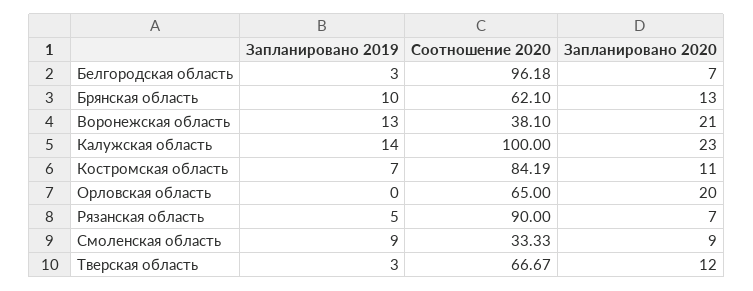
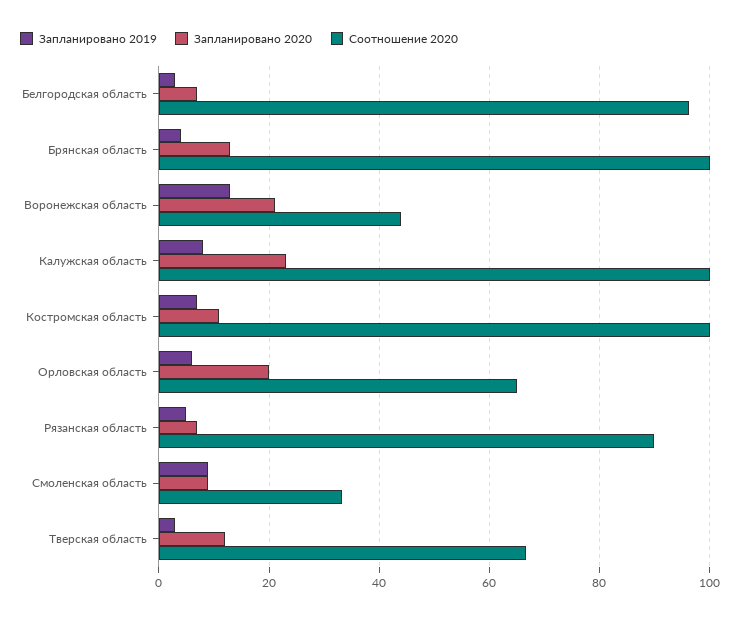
  {
    "Запланировано 2019": {
      "Белгородская область": 3,
-     "Брянская область": 10,
+     "Брянская область": 4,
      "Воронежская область": 13,
-     "Калужская область": 14,
+     "Калужская область": 8,
      "Костромская область": 7,
-     "Орловская область": 0,
+     "Орловская область": 6,
      "Рязанская область": 5,
      "Смоленская область": 9,
      "Тверская область": 3
    },
    "Соотношение 2020": {
      "Белгородская область": 96.18,
-     "Брянская область": 62.1,
+     "Брянская область": 100,
-     "Воронежская область": 38.1,
+     "Воронежская область": 44,
      "Калужская область": 100,
-     "Костромская область": 84.19,
+     "Костромская область": 100,
      "Орловская область": 65,
      "Рязанская область": 90,
      "Смоленская область": 33.33,
      "Тверская область": 66.67
    },
    "Запланировано 2020": {
      "Белгородская область": 7,
      "Брянская область": 13,
      "Воронежская область": 21,
      "Калужская область": 23,
      "Костромская область": 11,
      "Орловская область": 20,
      "Рязанская область": 7,
      "Смоленская область": 9,
      "Тверская область": 12
    }
  }

